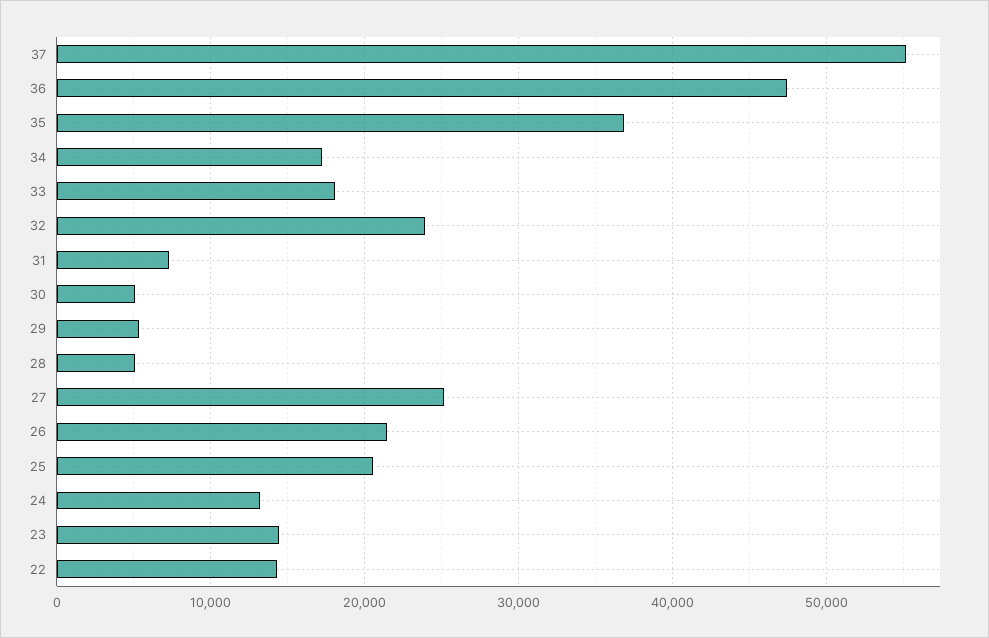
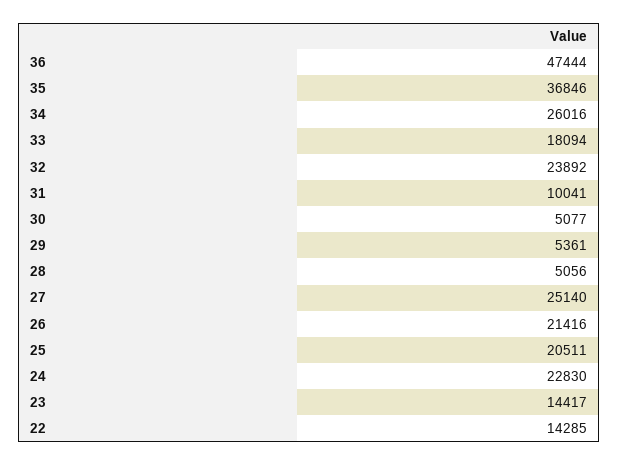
  {
-   "37": 55000,
    "36": 47444,
    "35": 36846,
-   "34": 17000,
+   "34": 26016,
    "33": 18094,
    "32": 23892,
-   "31": 7000,
+   "31": 10041,
    "30": 5077,
    "29": 5361,
    "28": 5056,
    "27": 25140,
    "26": 21416,
    "25": 20511,
-   "24": 13000,
+   "24": 22830,
    "23": 14417,
    "22": 14285
  }

